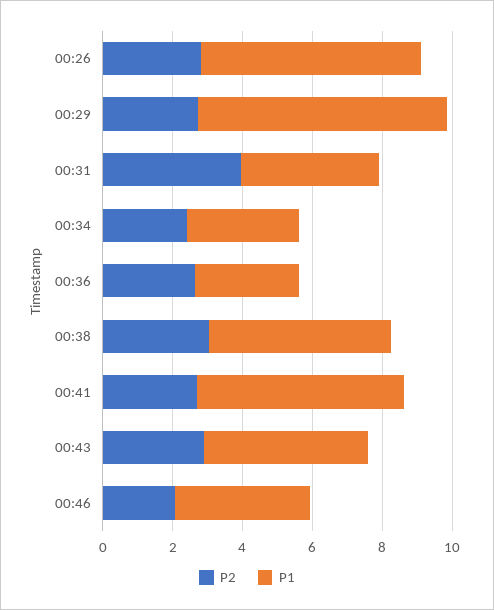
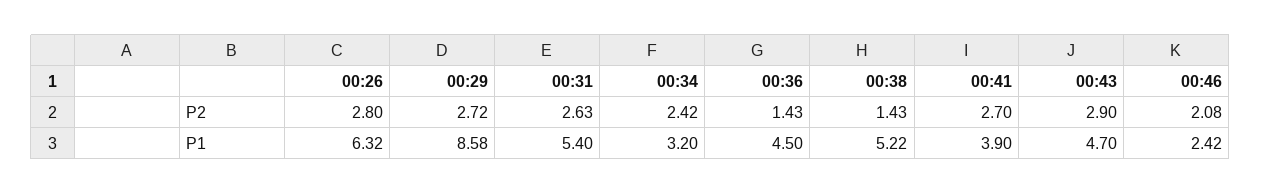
  {
    "P2": {
      "00:26": 2.8,
      "00:29": 2.72,
-     "00:31": 4,
+     "00:31": 2.63,
      "00:34": 2.42,
-     "00:36": 2.5,
+     "00:36": 1.43,
-     "00:38": 3,
+     "00:38": 1.43,
      "00:41": 2.7,
      "00:43": 2.9,
      "00:46": 2.08
    },
    "P1": {
      "00:26": 6.32,
-     "00:29": 7,
+     "00:29": 8.58,
-     "00:31": 4,
+     "00:31": 5.4,
      "00:34": 3.2,
-     "00:36": 3,
+     "00:36": 4.5,
      "00:38": 5.22,
-     "00:41": 6,
+     "00:41": 3.9,
      "00:43": 4.7,
-     "00:46": 4
+     "00:46": 2.42
    }
  }

